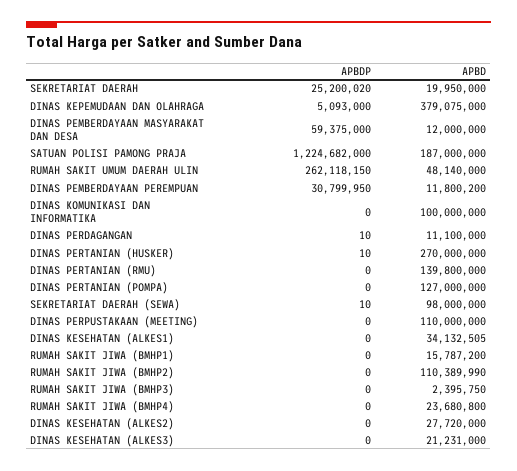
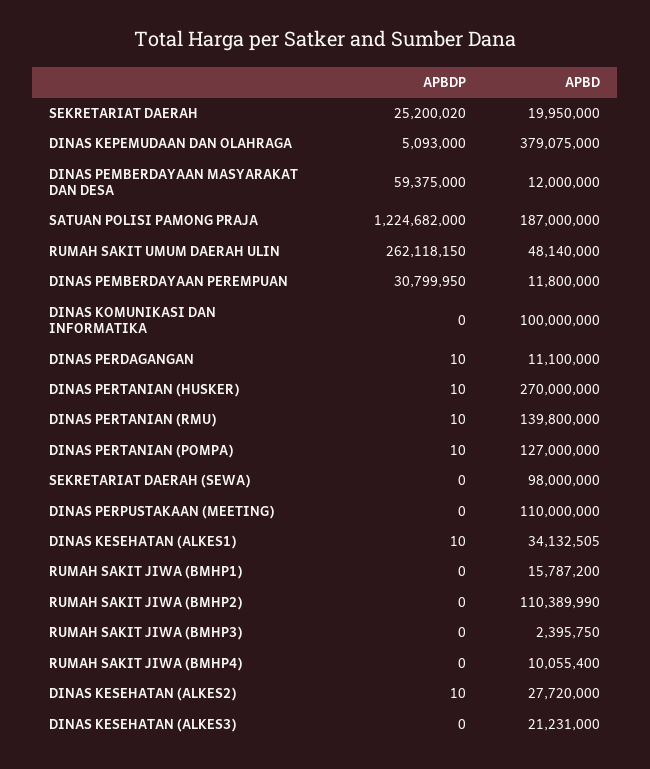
  {
    "APBDP": {
      "SEKRETARIAT DAERAH": 25200020,
      "DINAS KEPEMUDAAN DAN OLAHRAGA": 5093000,
      "DINAS PEMBERDAYAAN MASYARAKAT DAN DESA": 59375000,
      "SATUAN POLISI PAMONG PRAJA": 1224682000,
      "RUMAH SAKIT UMUM DAERAH ULIN": 262118150,
      "DINAS PEMBERDAYAAN PEREMPUAN": 30799950,
      "DINAS KOMUNIKASI DAN INFORMATIKA": 0,
      "DINAS PERDAGANGAN": 10,
      "DINAS PERTANIAN (HUSKER)": 10,
-     "DINAS PERTANIAN (RMU)": 0,
+     "DINAS PERTANIAN (RMU)": 10,
-     "DINAS PERTANIAN (POMPA)": 0,
+     "DINAS PERTANIAN (POMPA)": 10,
-     "SEKRETARIAT DAERAH (SEWA)": 10,
+     "SEKRETARIAT DAERAH (SEWA)": 0,
      "DINAS PERPUSTAKAAN (MEETING)": 0,
-     "DINAS KESEHATAN (ALKES1)": 0,
+     "DINAS KESEHATAN (ALKES1)": 10,
      "RUMAH SAKIT JIWA (BMHP1)": 0,
      "RUMAH SAKIT JIWA (BMHP2)": 0,
      "RUMAH SAKIT JIWA (BMHP3)": 0,
      "RUMAH SAKIT JIWA (BMHP4)": 0,
-     "DINAS KESEHATAN (ALKES2)": 0,
+     "DINAS KESEHATAN (ALKES2)": 10,
      "DINAS KESEHATAN (ALKES3)": 0
    },
    "APBD": {
      "SEKRETARIAT DAERAH": 19950000,
      "DINAS KEPEMUDAAN DAN OLAHRAGA": 379075000,
      "DINAS PEMBERDAYAAN MASYARAKAT DAN DESA": 12000000,
      "SATUAN POLISI PAMONG PRAJA": 187000000,
      "RUMAH SAKIT UMUM DAERAH ULIN": 48140000,
-     "DINAS PEMBERDAYAAN PEREMPUAN": 11800200,
+     "DINAS PEMBERDAYAAN PEREMPUAN": 11800000,
      "DINAS KOMUNIKASI DAN INFORMATIKA": 100000000,
      "DINAS PERDAGANGAN": 11100000,
      "DINAS PERTANIAN (HUSKER)": 270000000,
      "DINAS PERTANIAN (RMU)": 139800000,
      "DINAS PERTANIAN (POMPA)": 127000000,
      "SEKRETARIAT DAERAH (SEWA)": 98000000,
      "DINAS PERPUSTAKAAN (MEETING)": 110000000,
      "DINAS KESEHATAN (ALKES1)": 34132505,
      "RUMAH SAKIT JIWA (BMHP1)": 15787200,
      "RUMAH SAKIT JIWA (BMHP2)": 110389990,
      "RUMAH SAKIT JIWA (BMHP3)": 2395750,
-     "RUMAH SAKIT JIWA (BMHP4)": 23680800,
+     "RUMAH SAKIT JIWA (BMHP4)": 10055400,
      "DINAS KESEHATAN (ALKES2)": 27720000,
      "DINAS KESEHATAN (ALKES3)": 21231000
    }
  }

